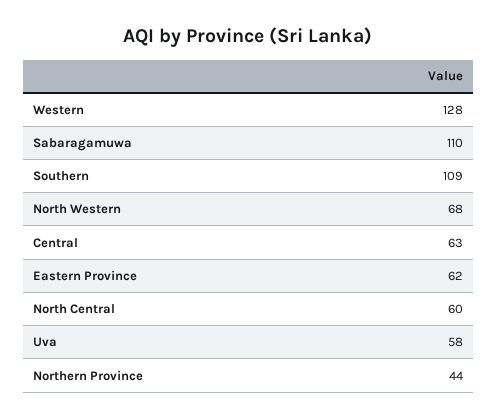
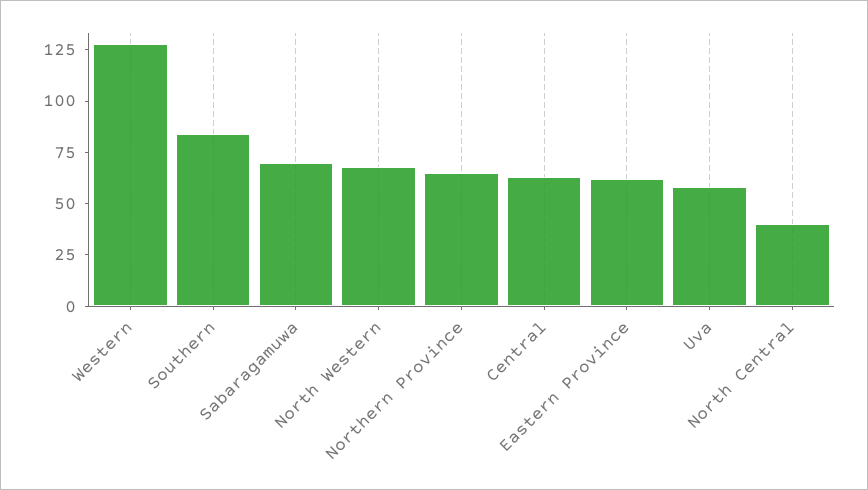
  {
    "Western": 128,
-   "Sabaragamuwa": 110,
+   "Sabaragamuwa": 70,
-   "Southern": 109,
+   "Southern": 85,
    "North Western": 68,
    "Central": 63,
    "Eastern Province": 62,
-   "North Central": 60,
+   "North Central": 40,
    "Uva": 58,
-   "Northern Province": 44
+   "Northern Province": 65
  }

